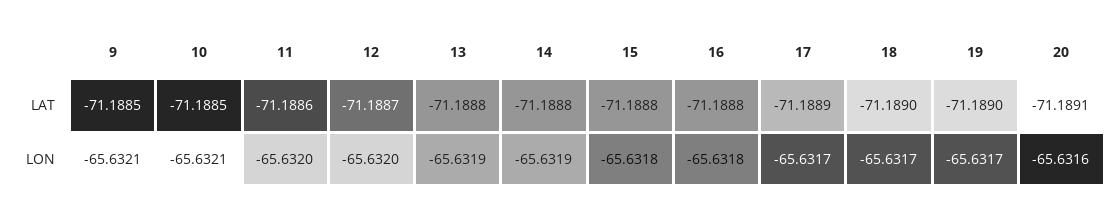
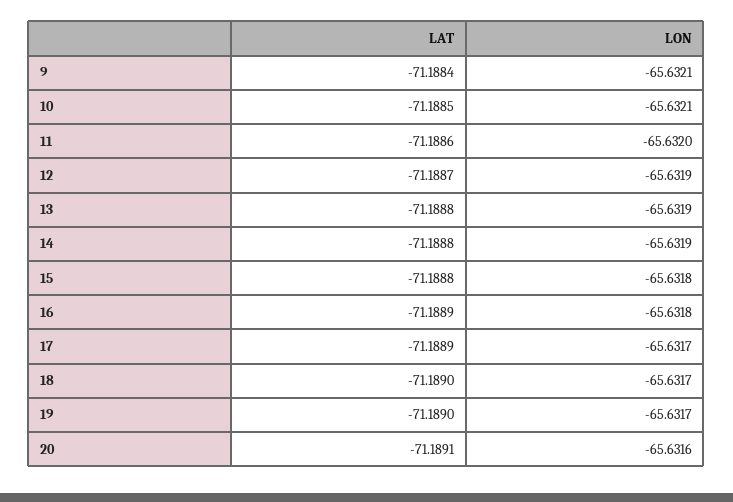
  {
    "9": {
-     "LAT": -71.1885,
+     "LAT": -71.1884,
      "LON": -65.6321
    },
    "10": {
      "LAT": -71.1885,
      "LON": -65.6321
    },
    "11": {
      "LAT": -71.1886,
      "LON": -65.632
    },
    "12": {
      "LAT": -71.1887,
-     "LON": -65.632
+     "LON": -65.6319
    },
    "13": {
      "LAT": -71.1888,
      "LON": -65.6319
    },
    "14": {
      "LAT": -71.1888,
      "LON": -65.6319
    },
    "15": {
      "LAT": -71.1888,
      "LON": -65.6318
    },
    "16": {
-     "LAT": -71.1888,
+     "LAT": -71.1889,
      "LON": -65.6318
    },
    "17": {
      "LAT": -71.1889,
      "LON": -65.6317
    },
    "18": {
      "LAT": -71.189,
      "LON": -65.6317
    },
    "19": {
      "LAT": -71.189,
      "LON": -65.6317
    },
    "20": {
      "LAT": -71.1891,
      "LON": -65.6316
    }
  }

